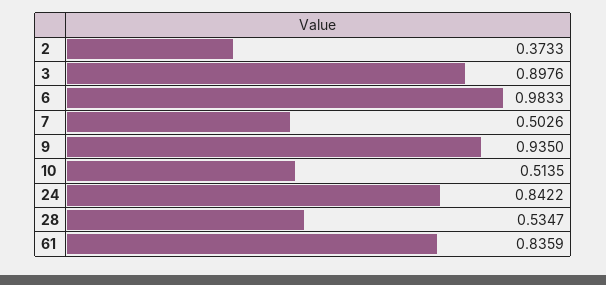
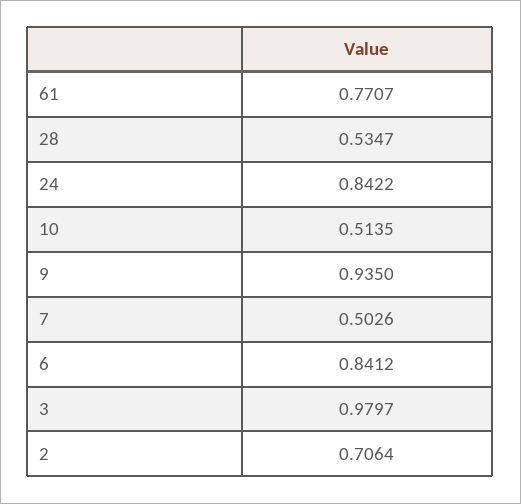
  {
-   "2": 0.3733,
+   "2": 0.7064,
-   "3": 0.8976,
+   "3": 0.9797,
-   "6": 0.9833,
+   "6": 0.8412,
    "7": 0.5026,
    "9": 0.935,
    "10": 0.5135,
    "24": 0.8422,
    "28": 0.5347,
-   "61": 0.8359
+   "61": 0.7707
  }

